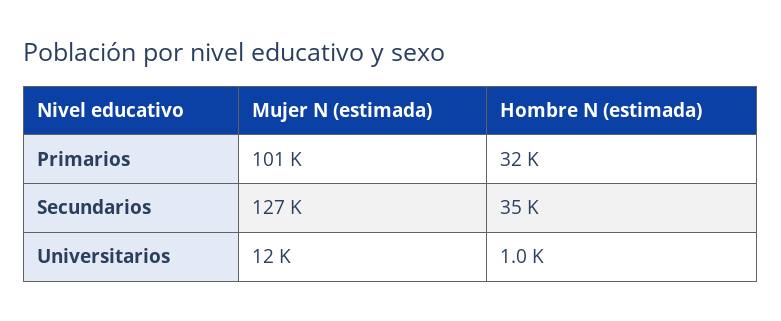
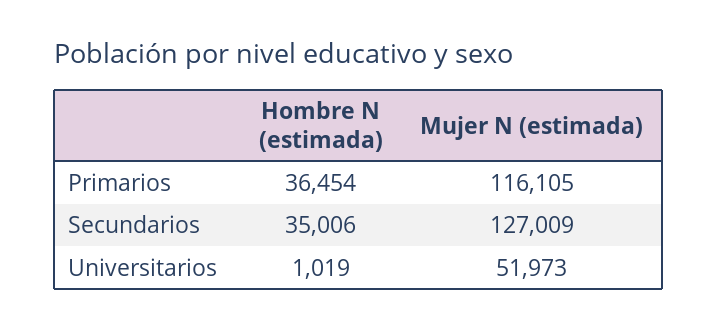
  {
    "Mujer N (estimada)": {
-     "Primarios": 101000,
+     "Primarios": 116105,
      "Secundarios": 127009,
-     "Universitarios": 12000
+     "Universitarios": 51973
    },
    "Hombre N (estimada)": {
-     "Primarios": 32000,
+     "Primarios": 36454,
      "Secundarios": 35006,
      "Universitarios": 1019
    }
  }

